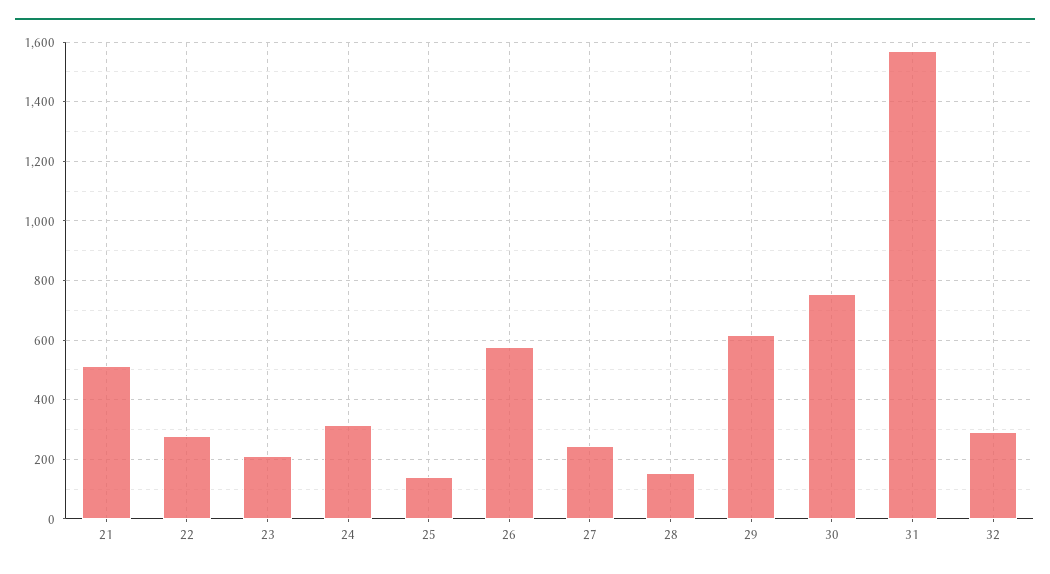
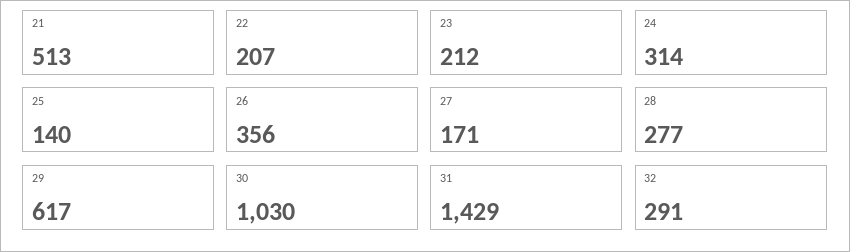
  {
    "21": 513,
-   "22": 275,
+   "22": 207,
    "23": 212,
    "24": 314,
    "25": 140,
-   "26": 575,
+   "26": 356,
-   "27": 250,
+   "27": 171,
-   "28": 150,
+   "28": 277,
    "29": 617,
-   "30": 750,
+   "30": 1030,
-   "31": 1575,
+   "31": 1429,
    "32": 291
  }

